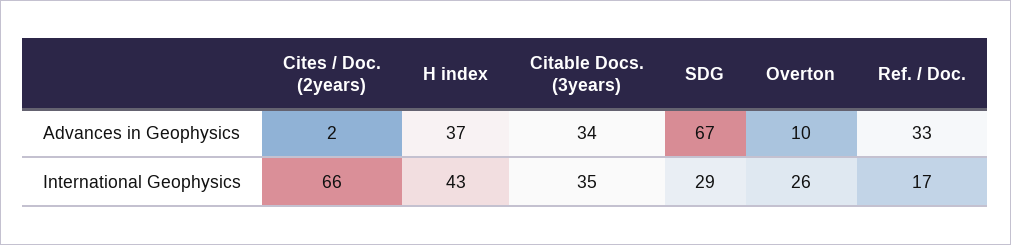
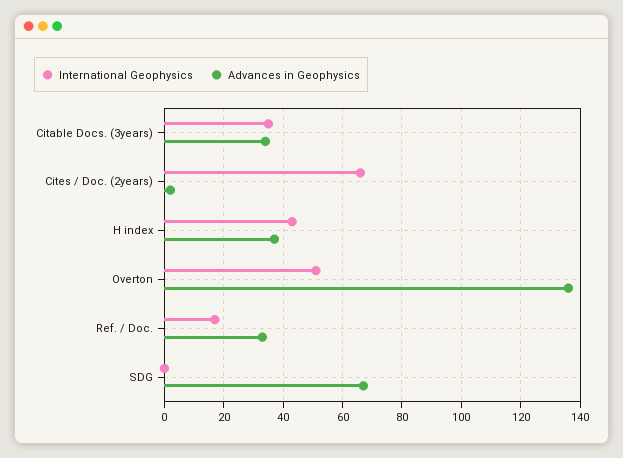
  {
    "Advances in Geophysics": {
      "Cites / Doc. (2years)": 2,
      "H index": 37,
      "Citable Docs. (3years)": 34,
      "SDG": 67,
-     "Overton": 10,
+     "Overton": 135,
      "Ref. / Doc.": 33
    },
    "International Geophysics": {
      "Cites / Doc. (2years)": 66,
      "H index": 43,
      "Citable Docs. (3years)": 35,
-     "SDG": 29,
+     "SDG": 0,
-     "Overton": 26,
+     "Overton": 50,
      "Ref. / Doc.": 17
    }
  }

